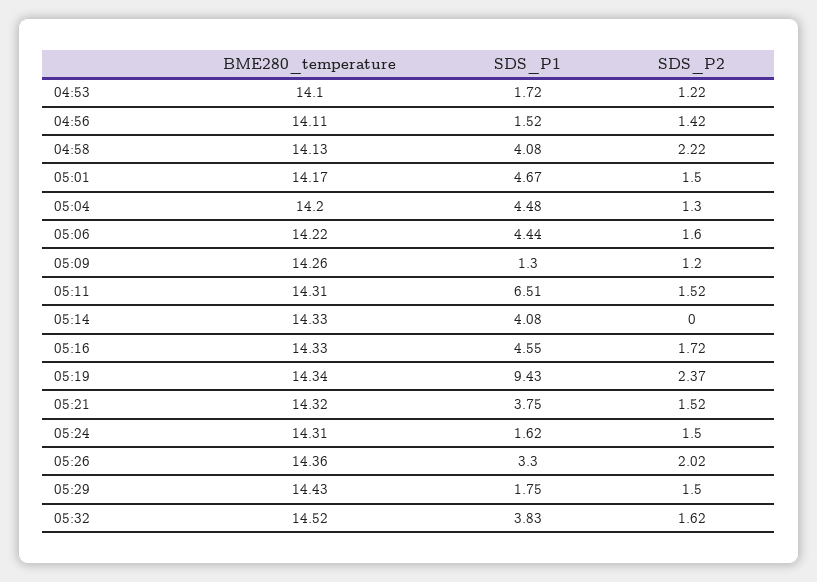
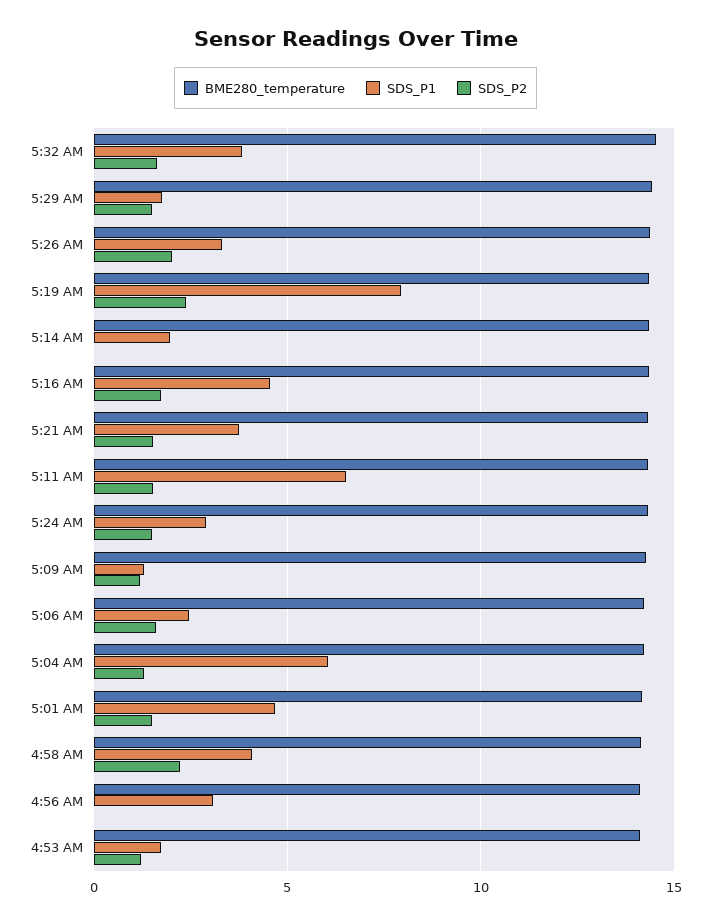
  {
    "BME280_temperature": {
      "04:53": 14.1,
      "04:56": 14.11,
      "04:58": 14.13,
      "05:01": 14.17,
      "05:04": 14.2,
      "05:06": 14.22,
      "05:09": 14.26,
      "05:11": 14.31,
      "05:14": 14.33,
      "05:16": 14.33,
      "05:19": 14.34,
      "05:21": 14.32,
      "05:24": 14.31,
      "05:26": 14.36,
      "05:29": 14.43,
      "05:32": 14.52
    },
    "SDS_P1": {
      "04:53": 1.72,
-     "04:56": 1.52,
+     "04:56": 3,
      "04:58": 4.08,
      "05:01": 4.67,
-     "05:04": 4.48,
+     "05:04": 6,
-     "05:06": 4.44,
+     "05:06": 2.5,
      "05:09": 1.3,
      "05:11": 6.51,
-     "05:14": 4.08,
+     "05:14": 2,
      "05:16": 4.55,
-     "05:19": 9.43,
+     "05:19": 8,
      "05:21": 3.75,
-     "05:24": 1.62,
+     "05:24": 3,
      "05:26": 3.3,
      "05:29": 1.75,
      "05:32": 3.83
    },
    "SDS_P2": {
      "04:53": 1.22,
-     "04:56": 1.42,
+     "04:56": 0,
      "04:58": 2.22,
      "05:01": 1.5,
      "05:04": 1.3,
      "05:06": 1.6,
      "05:09": 1.2,
      "05:11": 1.52,
      "05:14": 0,
      "05:16": 1.72,
      "05:19": 2.37,
      "05:21": 1.52,
      "05:24": 1.5,
      "05:26": 2.02,
      "05:29": 1.5,
      "05:32": 1.62
    }
  }

